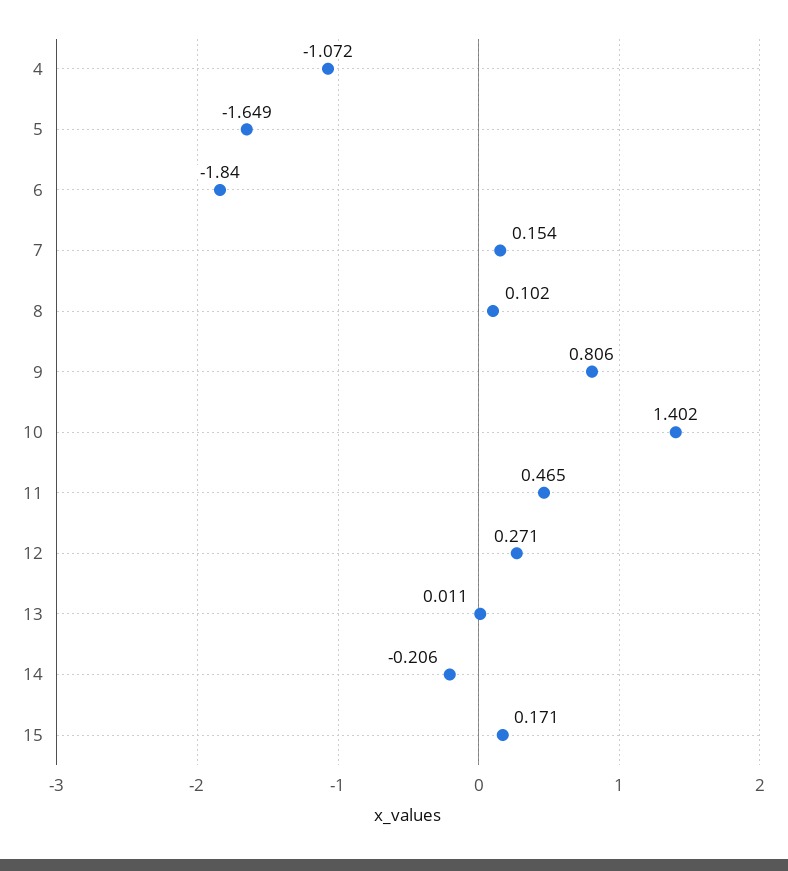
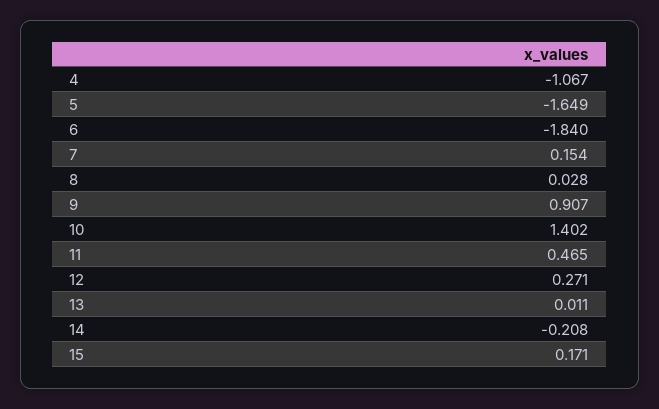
  {
-   "4": -1.072,
+   "4": -1.067,
    "5": -1.649,
    "6": -1.84,
    "7": 0.154,
-   "8": 0.102,
+   "8": 0.028,
-   "9": 0.806,
+   "9": 0.907,
    "10": 1.402,
    "11": 0.465,
    "12": 0.271,
    "13": 0.011,
-   "14": -0.206,
+   "14": -0.208,
    "15": 0.171
  }

